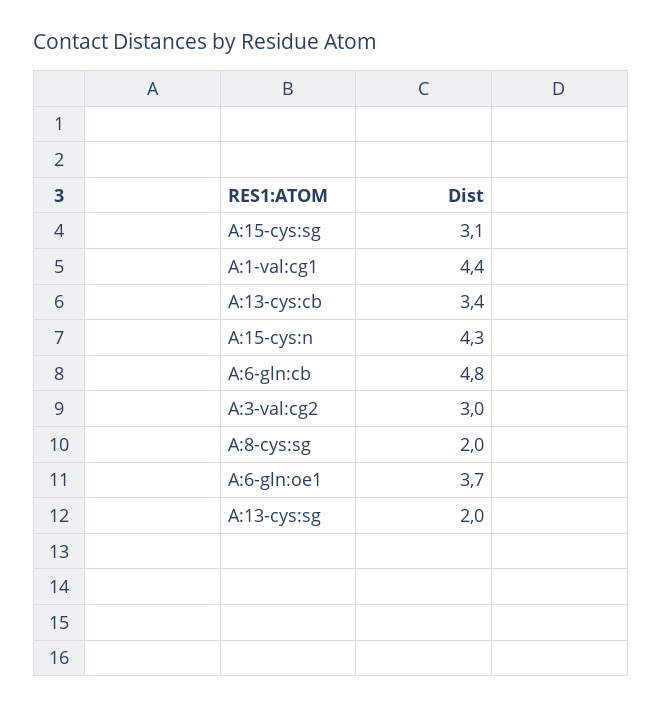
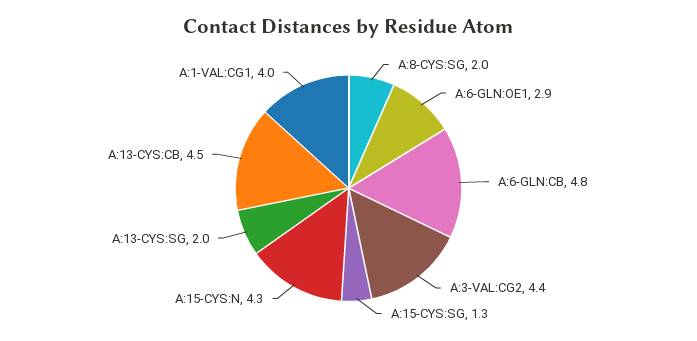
  {
-   "A:15-cys:sg": 3.1,
+   "A:15-cys:sg": 1.3,
-   "A:1-val:cg1": 4.4,
+   "A:1-val:cg1": 4,
-   "A:13-cys:cb": 3.4,
+   "A:13-cys:cb": 4.5,
    "A:15-cys:n": 4.3,
    "A:6-gln:cb": 4.8,
-   "A:3-val:cg2": 3,
+   "A:3-val:cg2": 4.4,
    "A:8-cys:sg": 2,
-   "A:6-gln:oe1": 3.7,
+   "A:6-gln:oe1": 2.9,
    "A:13-cys:sg": 2
  }

